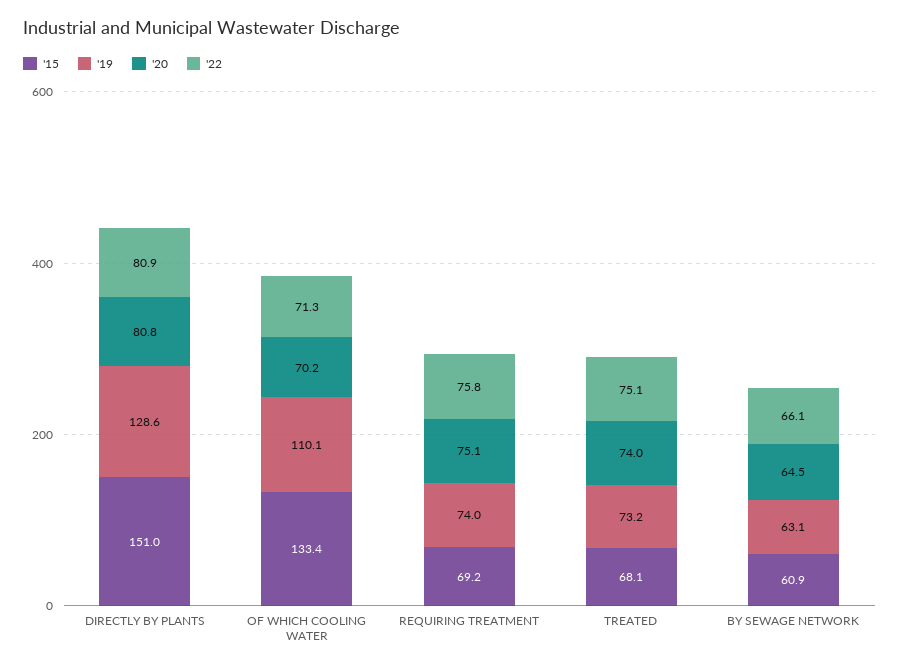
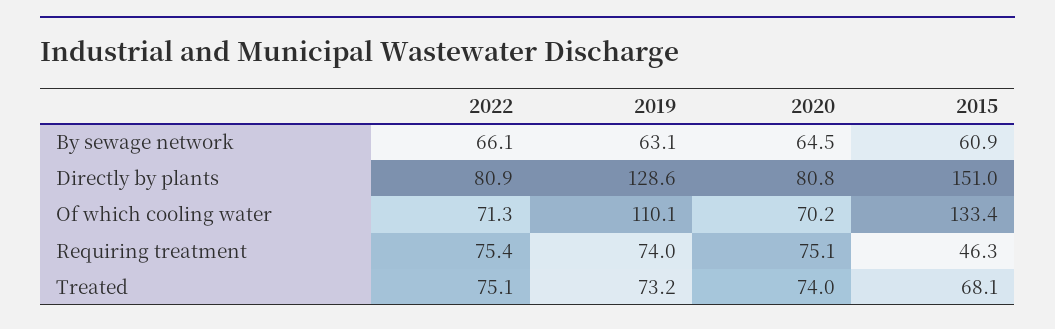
  {
    "'15": {
      "DIRECTLY BY PLANTS": 151,
      "OF WHICH COOLING WATER": 133.4,
-     "REQUIRING TREATMENT": 69.2,
+     "REQUIRING TREATMENT": 46.3,
      "TREATED": 68.1,
      "BY SEWAGE NETWORK": 60.9
    },
    "'19": {
      "DIRECTLY BY PLANTS": 128.6,
      "OF WHICH COOLING WATER": 110.1,
      "REQUIRING TREATMENT": 74,
      "TREATED": 73.2,
      "BY SEWAGE NETWORK": 63.1
    },
    "'20": {
      "DIRECTLY BY PLANTS": 80.8,
      "OF WHICH COOLING WATER": 70.2,
      "REQUIRING TREATMENT": 75.1,
      "TREATED": 74,
      "BY SEWAGE NETWORK": 64.5
    },
    "'22": {
      "DIRECTLY BY PLANTS": 80.9,
      "OF WHICH COOLING WATER": 71.3,
-     "REQUIRING TREATMENT": 75.8,
+     "REQUIRING TREATMENT": 75.4,
      "TREATED": 75.1,
      "BY SEWAGE NETWORK": 66.1
    }
  }

